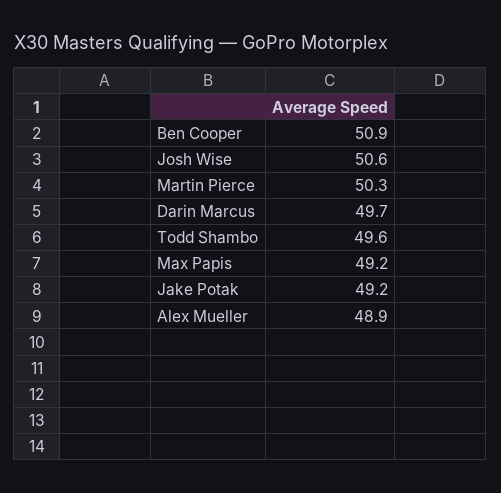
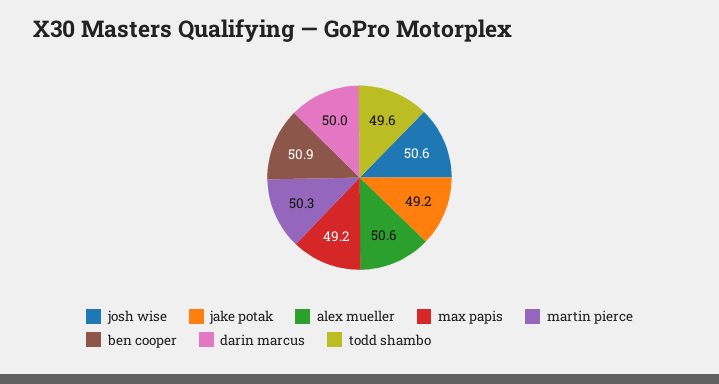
  {
    "Ben Cooper": 50.9,
    "Josh Wise": 50.6,
    "Martin Pierce": 50.3,
-   "Darin Marcus": 49.7,
+   "Darin Marcus": 50,
    "Todd Shambo": 49.6,
    "Max Papis": 49.2,
    "Jake Potak": 49.2,
-   "Alex Mueller": 48.9
+   "Alex Mueller": 50.6
  }

